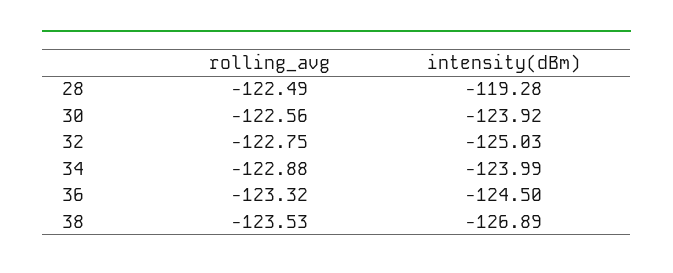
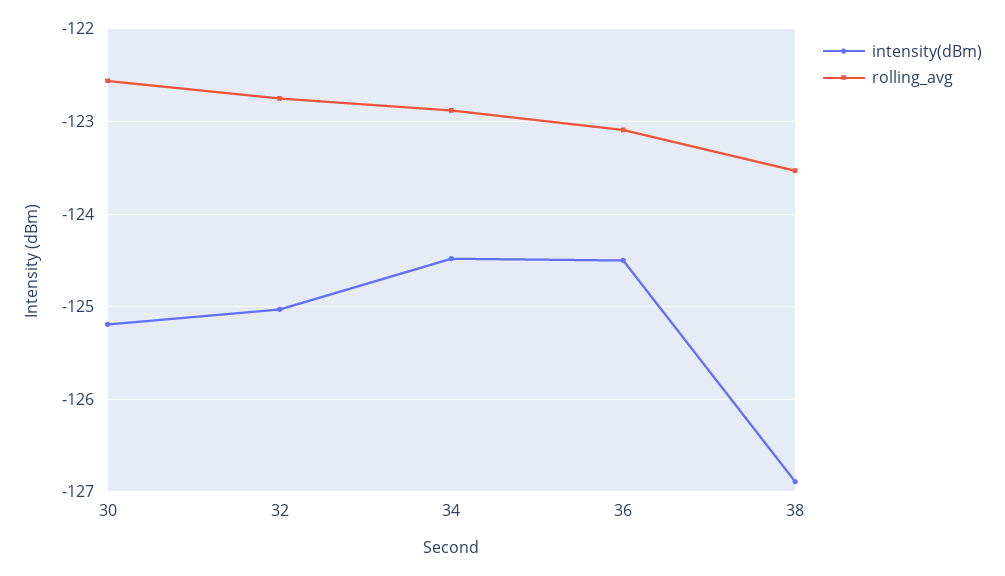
  {
    "rolling_avg": {
-     "28": -122.49,
      "30": -122.56,
      "32": -122.75,
      "34": -122.88,
-     "36": -123.32,
+     "36": -123.1,
      "38": -123.53
    },
    "intensity(dBm)": {
-     "28": -119.28,
-     "30": -123.92,
+     "30": -125.2,
      "32": -125.03,
-     "34": -123.99,
+     "34": -124.5,
      "36": -124.5,
      "38": -126.89
    }
  }

